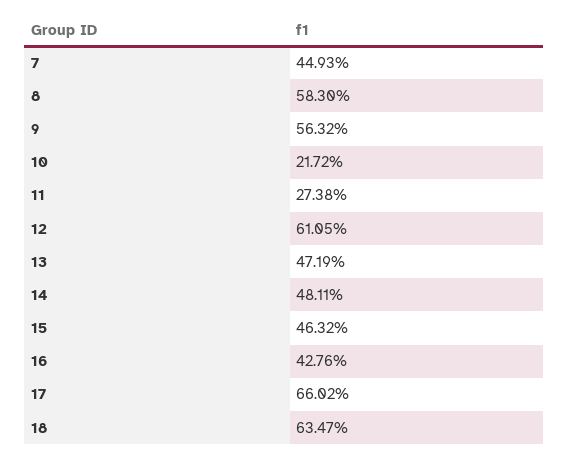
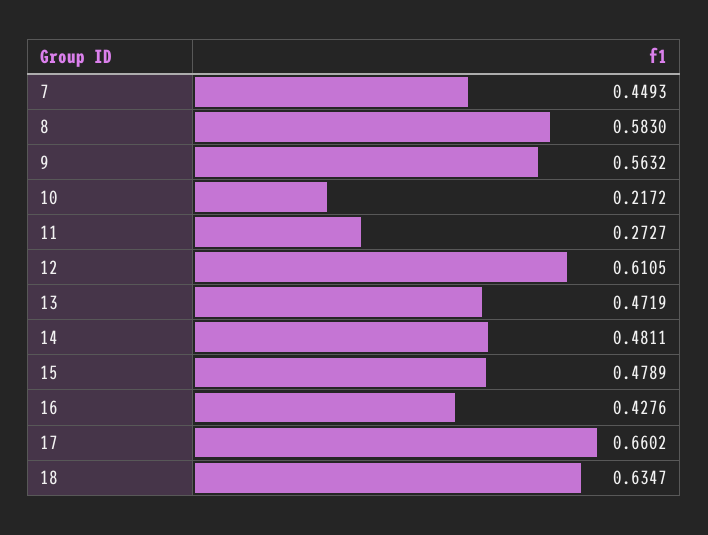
  {
    "7": 0.4493,
    "8": 0.583,
    "9": 0.5632,
    "10": 0.2172,
-   "11": 0.2738,
+   "11": 0.2727,
    "12": 0.6105,
    "13": 0.4719,
    "14": 0.4811,
-   "15": 0.4632,
+   "15": 0.4789,
    "16": 0.4276,
    "17": 0.6602,
    "18": 0.6347
  }

